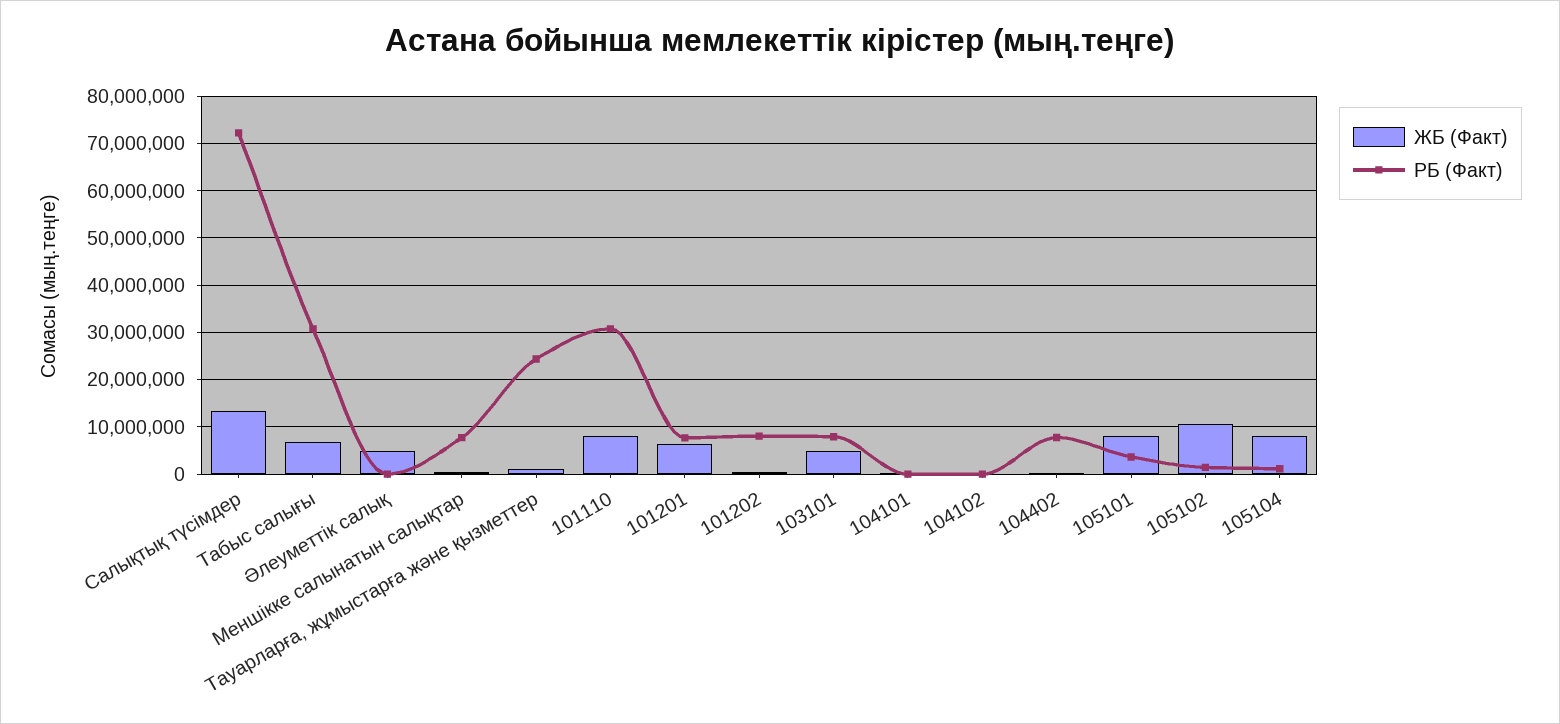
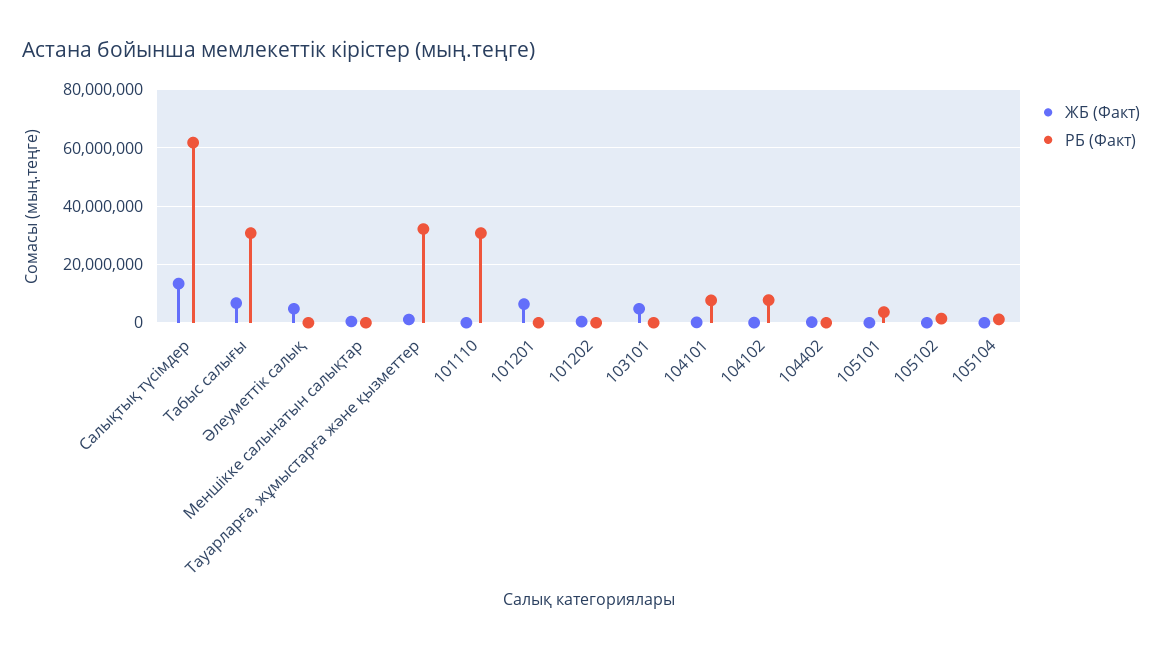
  {
    "ЖБ (Факт)": {
      "Салықтық түсімдер": 14000000,
      "Табыс салығы": 6000000,
      "Әлеуметтiк салық": 4000000,
      "Меншiкке салынатын салықтар": 0,
      "Тауарларға, жұмыстарға және қызметтер": 2000000,
-     "101110": 8000000,
+     "101110": 0,
      "101201": 6000000,
      "101202": 0,
      "103101": 4000000,
      "104101": 0,
      "104102": 0,
      "104402": 0,
-     "105101": 8000000,
+     "105101": 0,
-     "105102": 10000000,
+     "105102": 0,
-     "105104": 8000000
+     "105104": 0
    },
    "РБ (Факт)": {
-     "Салықтық түсімдер": 72000000,
+     "Салықтық түсімдер": 62500000,
      "Табыс салығы": 30000000,
      "Әлеуметтiк салық": 0,
-     "Меншiкке салынатын салықтар": 8000000,
+     "Меншiкке салынатын салықтар": 0,
-     "Тауарларға, жұмыстарға және қызметтер": 24000000,
+     "Тауарларға, жұмыстарға және қызметтер": 32500000,
      "101110": 30000000,
-     "101201": 8000000,
+     "101201": 0,
-     "101202": 8000000,
+     "101202": 0,
-     "103101": 8000000,
+     "103101": 0,
-     "104101": 0,
+     "104101": 7500000,
-     "104102": 0,
+     "104102": 7500000,
-     "104402": 8000000,
+     "104402": 0,
      "105101": 4000000,
      "105102": 2000000,
      "105104": 2000000
    }
  }

